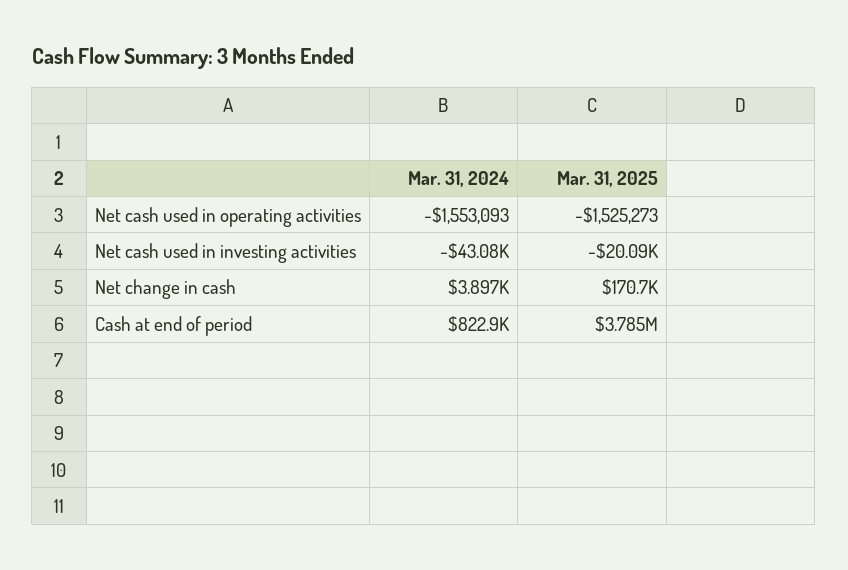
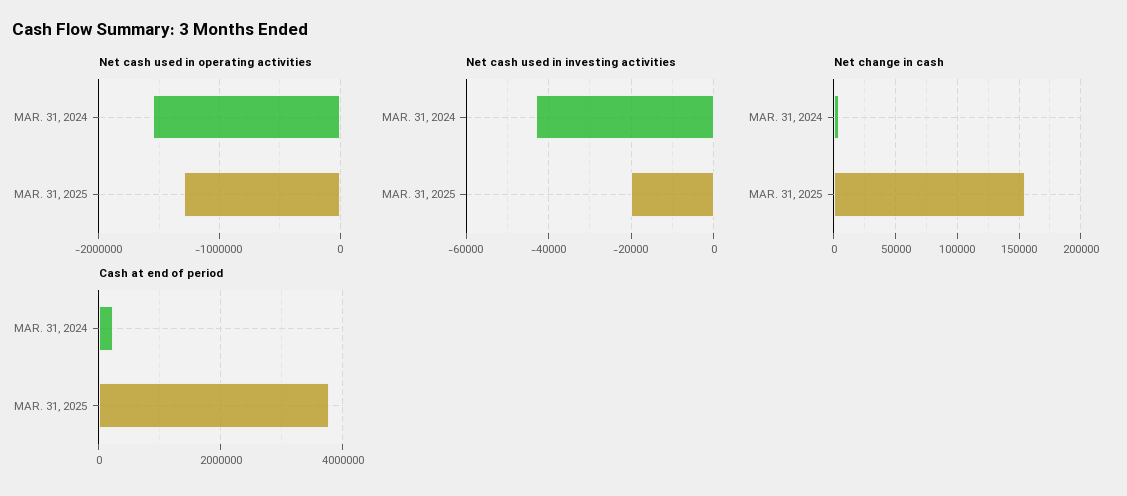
  {
    "Net cash used in operating activities": {
      "Mar. 31, 2024": -1553093,
-     "Mar. 31, 2025": -1525273
+     "Mar. 31, 2025": -1300000
    },
    "Net cash used in investing activities": {
      "Mar. 31, 2024": -43080,
      "Mar. 31, 2025": -20090
    },
    "Net change in cash": {
      "Mar. 31, 2024": 3897,
-     "Mar. 31, 2025": 170700
+     "Mar. 31, 2025": 155000
    },
    "Cash at end of period": {
-     "Mar. 31, 2024": 822900,
+     "Mar. 31, 2024": 200000,
      "Mar. 31, 2025": 3785000
    }
  }

